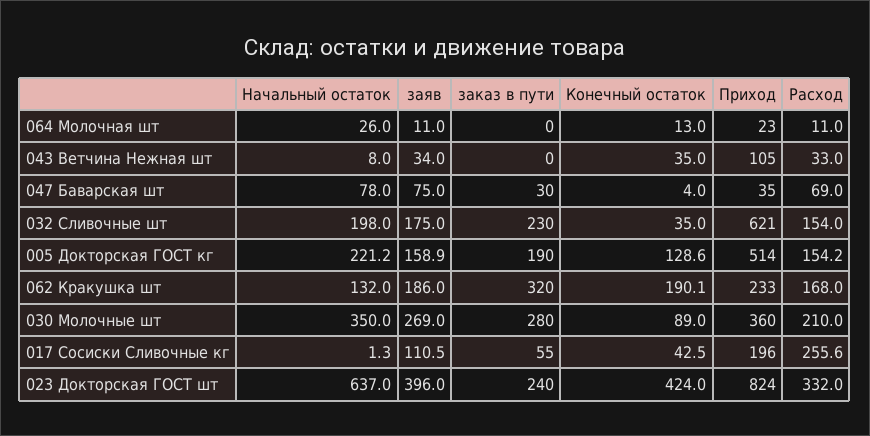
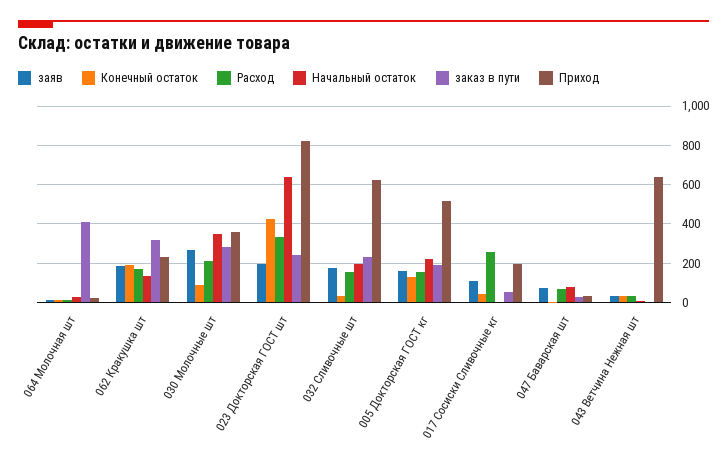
  {
    "Начальный остаток": {
      "064 Молочная шт": 26,
      "043 Ветчина Нежная шт": 8,
      "047 Баварская шт": 78,
      "032 Сливочные шт": 198,
      "005 Докторская ГОСТ кг": 221.2,
      "062 Кракушка шт": 132,
      "030 Молочные шт": 350,
      "017 Сосиски Сливочные кг": 1.3,
      "023 Докторская ГОСТ шт": 637
    },
    "заяв": {
      "064 Молочная шт": 11,
      "043 Ветчина Нежная шт": 34,
      "047 Баварская шт": 75,
      "032 Сливочные шт": 175,
      "005 Докторская ГОСТ кг": 158.9,
      "062 Кракушка шт": 186,
      "030 Молочные шт": 269,
      "017 Сосиски Сливочные кг": 110.5,
-     "023 Докторская ГОСТ шт": 396
+     "023 Докторская ГОСТ шт": 200
    },
    "заказ в пути": {
-     "064 Молочная шт": 0,
+     "064 Молочная шт": 400,
      "043 Ветчина Нежная шт": 0,
      "047 Баварская шт": 30,
      "032 Сливочные шт": 230,
      "005 Докторская ГОСТ кг": 190,
      "062 Кракушка шт": 320,
      "030 Молочные шт": 280,
      "017 Сосиски Сливочные кг": 55,
      "023 Докторская ГОСТ шт": 240
    },
    "Конечный остаток": {
      "064 Молочная шт": 13,
      "043 Ветчина Нежная шт": 35,
      "047 Баварская шт": 4,
      "032 Сливочные шт": 35,
      "005 Докторская ГОСТ кг": 128.6,
      "062 Кракушка шт": 190.1,
      "030 Молочные шт": 89,
      "017 Сосиски Сливочные кг": 42.5,
      "023 Докторская ГОСТ шт": 424
    },
    "Приход": {
      "064 Молочная шт": 23,
-     "043 Ветчина Нежная шт": 105,
+     "043 Ветчина Нежная шт": 650,
      "047 Баварская шт": 35,
      "032 Сливочные шт": 621,
      "005 Докторская ГОСТ кг": 514,
      "062 Кракушка шт": 233,
      "030 Молочные шт": 360,
      "017 Сосиски Сливочные кг": 196,
      "023 Докторская ГОСТ шт": 824
    },
    "Расход": {
      "064 Молочная шт": 11,
      "043 Ветчина Нежная шт": 33,
      "047 Баварская шт": 69,
      "032 Сливочные шт": 154,
      "005 Докторская ГОСТ кг": 154.2,
      "062 Кракушка шт": 168,
      "030 Молочные шт": 210,
      "017 Сосиски Сливочные кг": 255.6,
      "023 Докторская ГОСТ шт": 332
    }
  }

